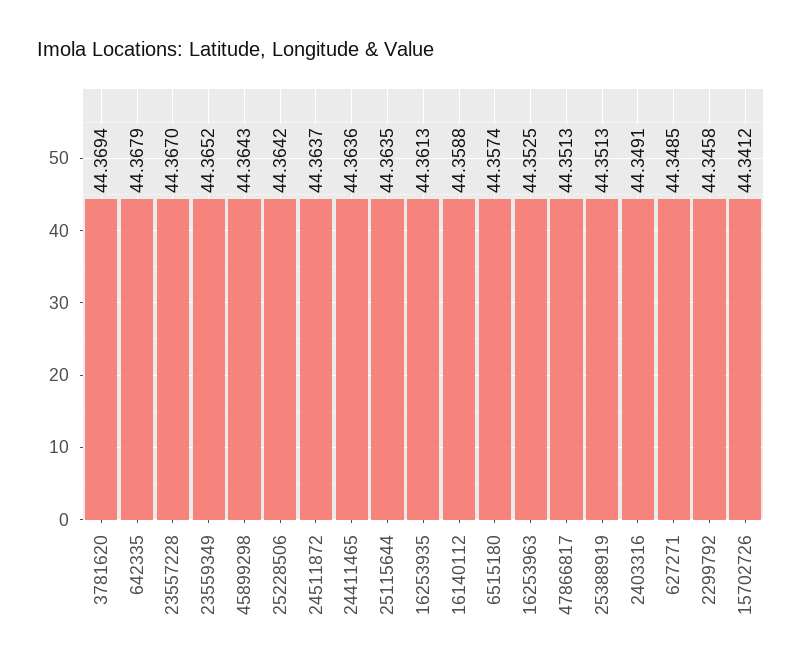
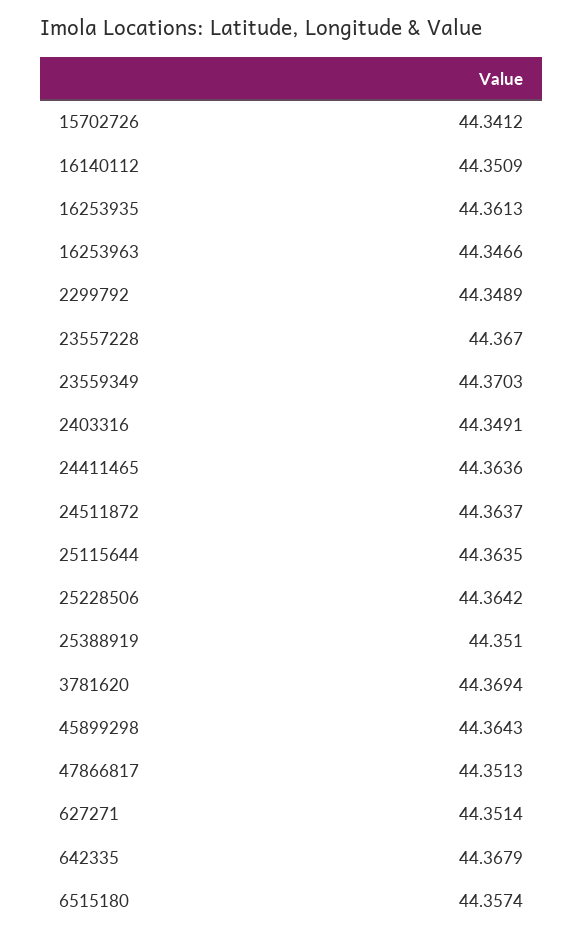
  {
    "3781620": 44.3694,
    "642335": 44.3679,
    "23557228": 44.367,
-   "23559349": 44.3652,
+   "23559349": 44.3703,
    "45899298": 44.3643,
    "25228506": 44.3642,
    "24511872": 44.3637,
    "24411465": 44.3636,
    "25115644": 44.3635,
    "16253935": 44.3613,
-   "16140112": 44.3588,
+   "16140112": 44.3509,
    "6515180": 44.3574,
-   "16253963": 44.3525,
+   "16253963": 44.3466,
    "47866817": 44.3513,
-   "25388919": 44.3513,
+   "25388919": 44.351,
    "2403316": 44.3491,
-   "627271": 44.3485,
+   "627271": 44.3514,
-   "2299792": 44.3458,
+   "2299792": 44.3489,
    "15702726": 44.3412
  }

